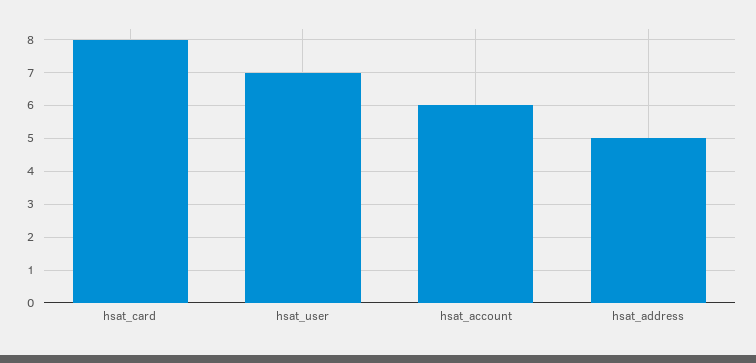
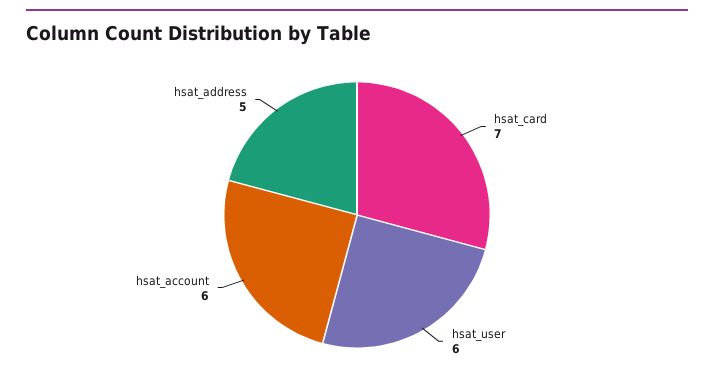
  {
-   "hsat_card": 8,
+   "hsat_card": 7,
-   "hsat_user": 7,
+   "hsat_user": 6,
    "hsat_account": 6,
    "hsat_address": 5
  }

